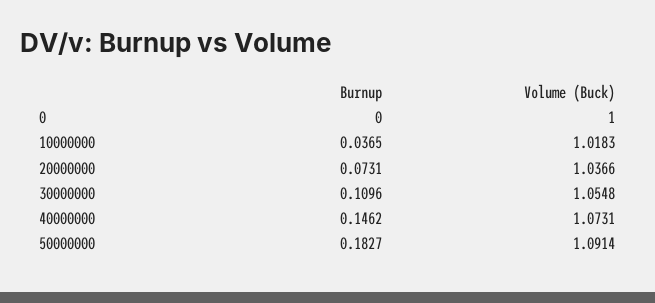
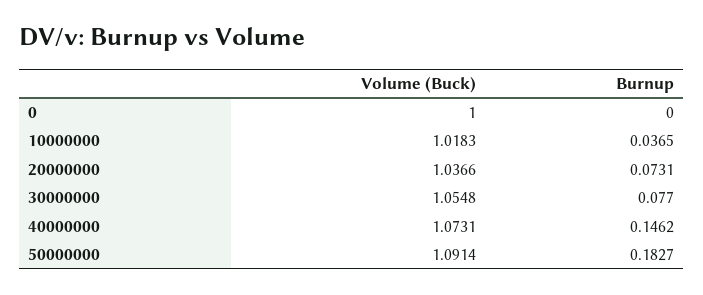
  {
    "Burnup": {
      "0": 0,
      "10000000": 0.0365,
      "20000000": 0.0731,
-     "30000000": 0.1096,
+     "30000000": 0.077,
      "40000000": 0.1462,
      "50000000": 0.1827
    },
    "Volume (Buck)": {
      "0": 1,
      "10000000": 1.0183,
      "20000000": 1.0366,
      "30000000": 1.0548,
      "40000000": 1.0731,
      "50000000": 1.0914
    }
  }

